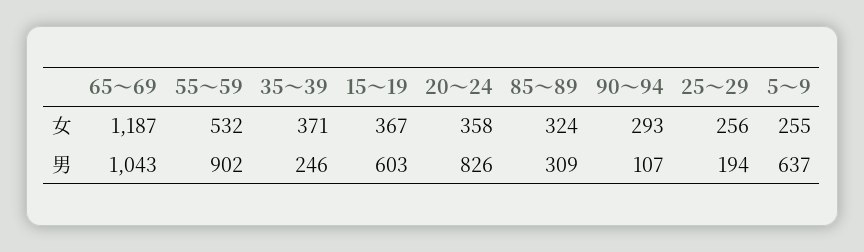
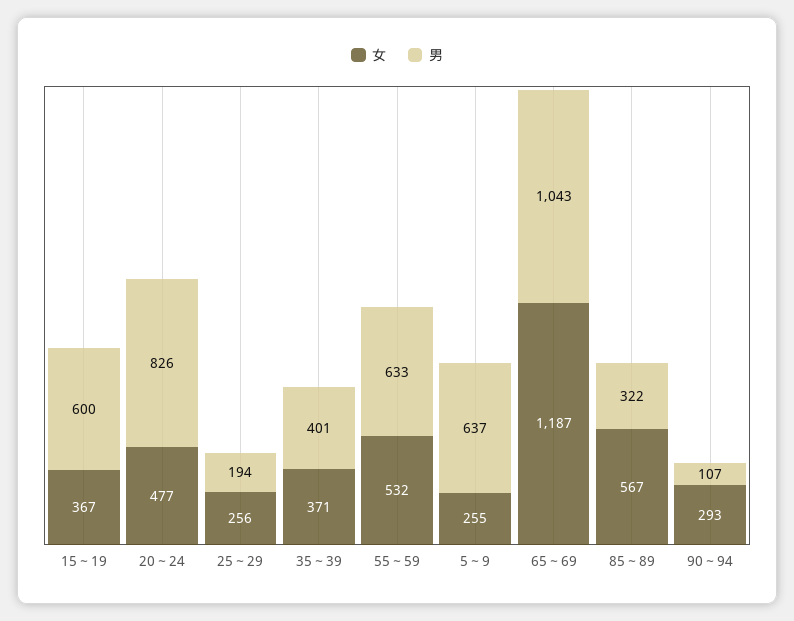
  {
    "女": {
      "65～69": 1187,
      "55～59": 532,
      "35～39": 371,
      "15～19": 367,
-     "20～24": 358,
+     "20～24": 477,
-     "85～89": 324,
+     "85～89": 567,
      "90～94": 293,
      "25～29": 256,
      "5～9": 255
    },
    "男": {
      "65～69": 1043,
-     "55～59": 902,
+     "55～59": 633,
-     "35～39": 246,
+     "35～39": 401,
-     "15～19": 603,
+     "15～19": 600,
      "20～24": 826,
-     "85～89": 309,
+     "85～89": 322,
      "90～94": 107,
      "25～29": 194,
      "5～9": 637
    }
  }

